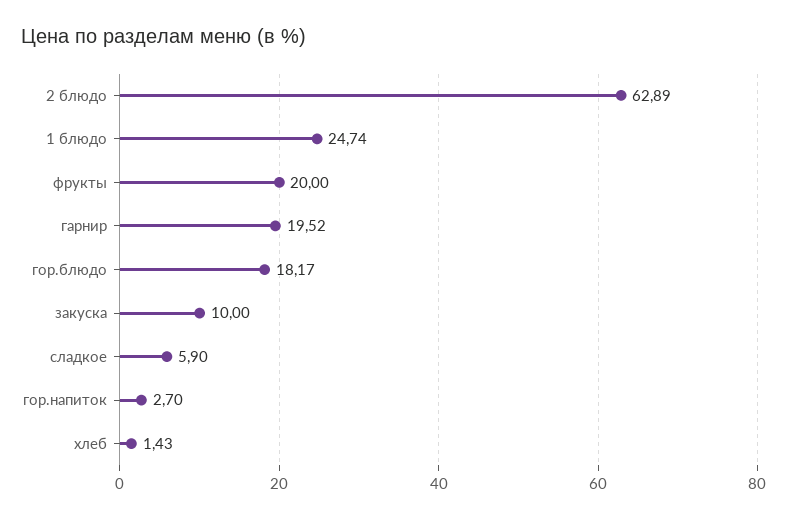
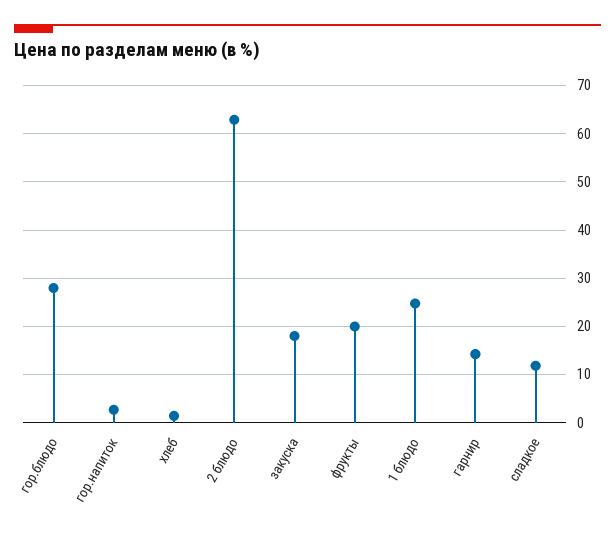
  {
    "2 блюдо": 62.89,
    "1 блюдо": 24.74,
    "фрукты": 20,
-   "гарнир": 19.52,
+   "гарнир": 14,
-   "гор.блюдо": 18.17,
+   "гор.блюдо": 28,
-   "закуска": 10,
+   "закуска": 18,
-   "сладкое": 5.9,
+   "сладкое": 12,
    "гор.напиток": 2.7,
    "хлеб": 1.43
  }

